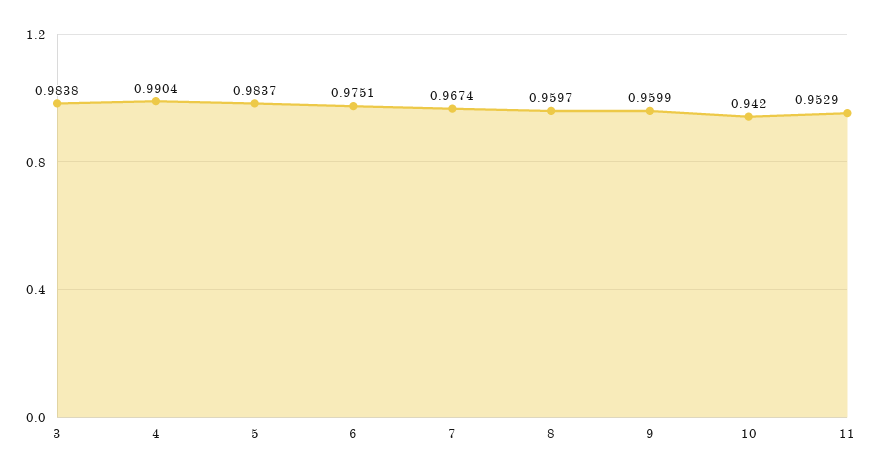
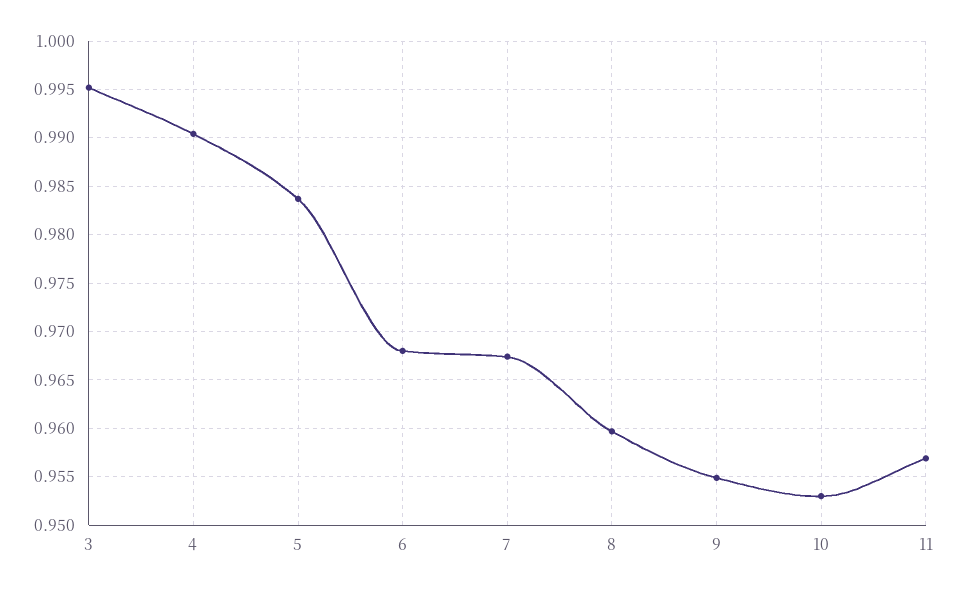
  {
-   "3": 0.9838,
+   "3": 0.995,
    "4": 0.9904,
    "5": 0.9837,
-   "6": 0.9751,
+   "6": 0.968,
    "7": 0.9674,
    "8": 0.9597,
-   "9": 0.9599,
+   "9": 0.955,
-   "10": 0.942,
+   "10": 0.953,
-   "11": 0.9529
+   "11": 0.957
  }

